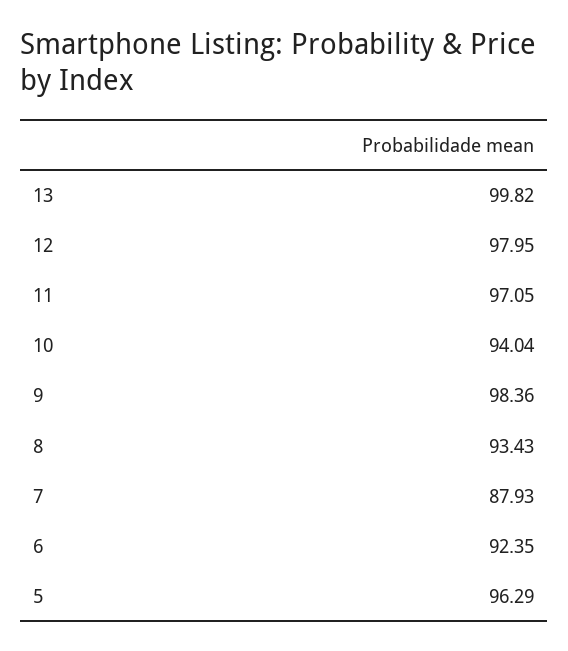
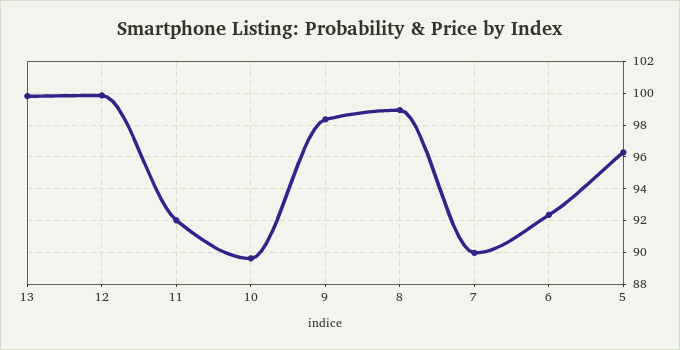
  {
    "13": 99.82,
-   "12": 97.95,
+   "12": 100,
-   "11": 97.05,
+   "11": 92,
-   "10": 94.04,
+   "10": 89.5,
    "9": 98.36,
-   "8": 93.43,
+   "8": 99,
-   "7": 87.93,
+   "7": 90,
    "6": 92.35,
    "5": 96.29
  }

